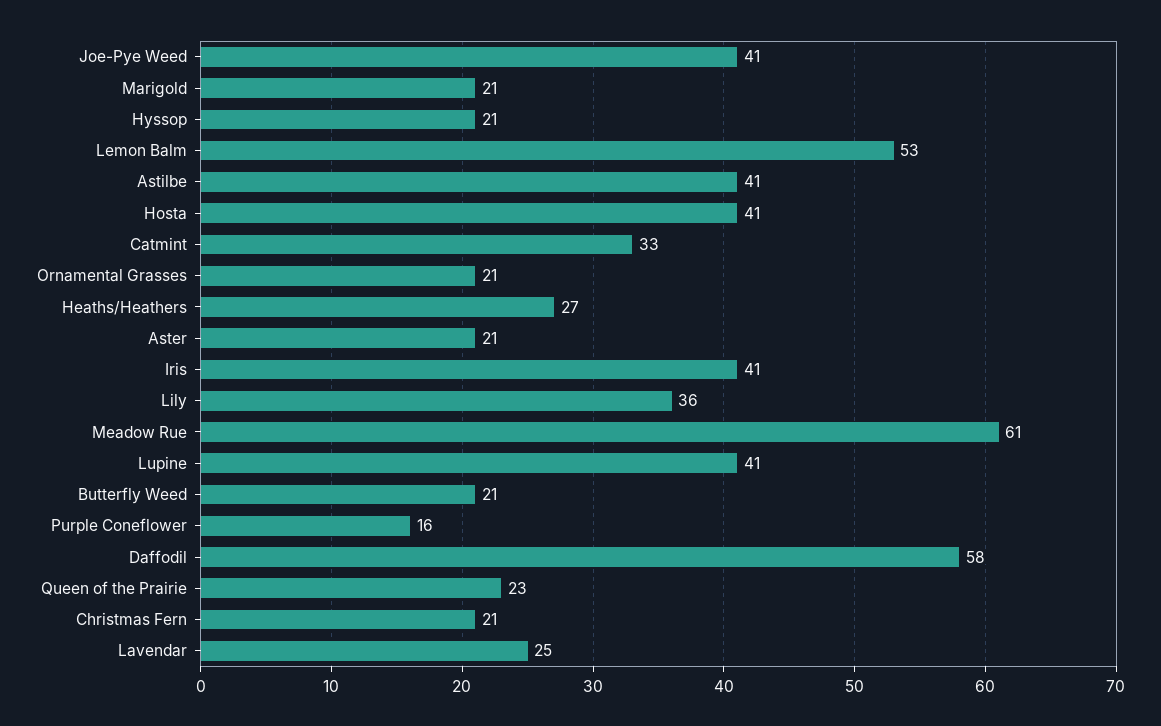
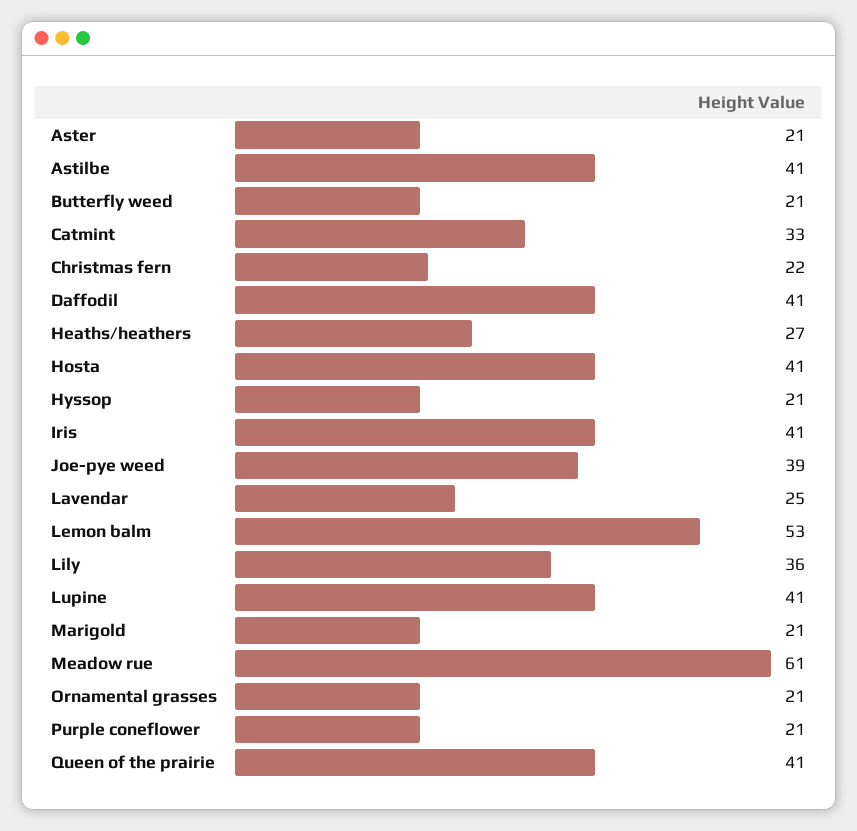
  {
-   "Joe-Pye Weed": 41,
+   "Joe-Pye Weed": 39,
    "Marigold": 21,
    "Hyssop": 21,
    "Lemon Balm": 53,
    "Astilbe": 41,
    "Hosta": 41,
    "Catmint": 33,
    "Ornamental Grasses": 21,
    "Heaths/Heathers": 27,
    "Aster": 21,
    "Iris": 41,
    "Lily": 36,
    "Meadow Rue": 61,
    "Lupine": 41,
    "Butterfly Weed": 21,
-   "Purple Coneflower": 16,
+   "Purple Coneflower": 21,
-   "Daffodil": 58,
+   "Daffodil": 41,
-   "Queen of the Prairie": 23,
+   "Queen of the Prairie": 41,
-   "Christmas Fern": 21,
+   "Christmas Fern": 22,
    "Lavendar": 25
  }

